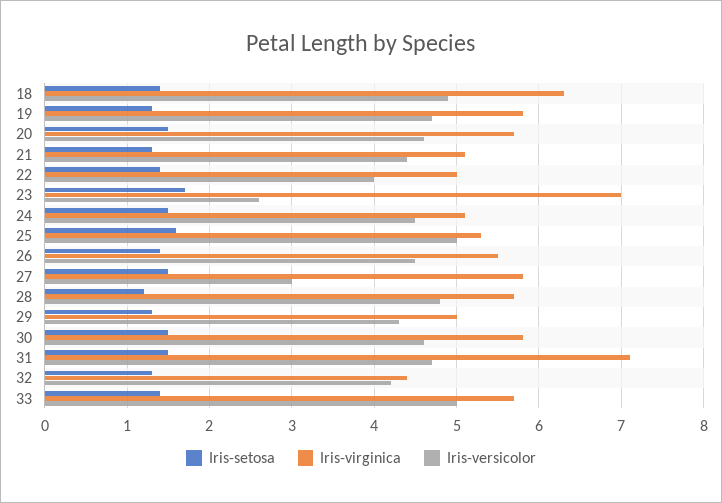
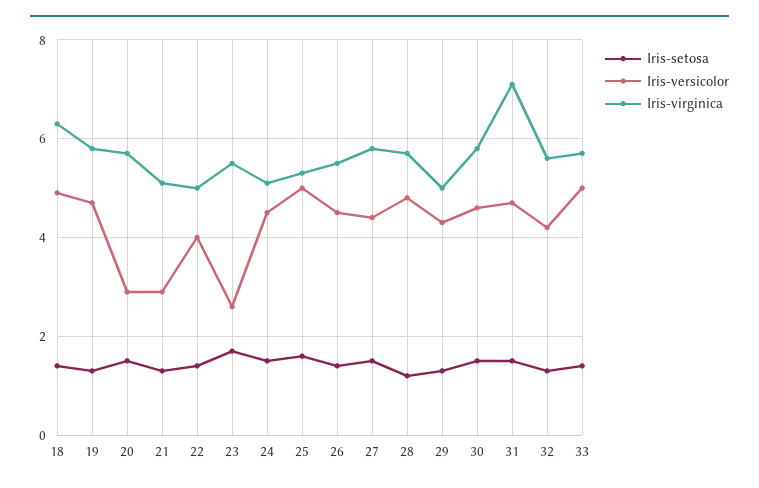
  {
    "Iris-setosa": {
      "18": 1.4,
      "19": 1.3,
      "20": 1.5,
      "21": 1.3,
      "22": 1.4,
      "23": 1.7,
      "24": 1.5,
      "25": 1.6,
      "26": 1.4,
      "27": 1.5,
      "28": 1.2,
      "29": 1.3,
      "30": 1.5,
      "31": 1.5,
      "32": 1.3,
      "33": 1.4
    },
    "Iris-virginica": {
      "18": 6.3,
      "19": 5.8,
      "20": 5.7,
      "21": 5.1,
      "22": 5,
-     "23": 7,
+     "23": 5.5,
      "24": 5.1,
      "25": 5.3,
      "26": 5.5,
      "27": 5.8,
      "28": 5.7,
      "29": 5,
      "30": 5.8,
      "31": 7.1,
-     "32": 4.4,
+     "32": 5.5,
      "33": 5.7
    },
    "Iris-versicolor": {
      "18": 4.9,
      "19": 4.7,
-     "20": 4.6,
+     "20": 3,
-     "21": 4.4,
+     "21": 3,
      "22": 4,
      "23": 2.6,
      "24": 4.5,
      "25": 5,
      "26": 4.5,
-     "27": 3,
+     "27": 4.5,
      "28": 4.8,
      "29": 4.3,
      "30": 4.6,
      "31": 4.7,
      "32": 4.2,
      "33": 5
    }
  }

